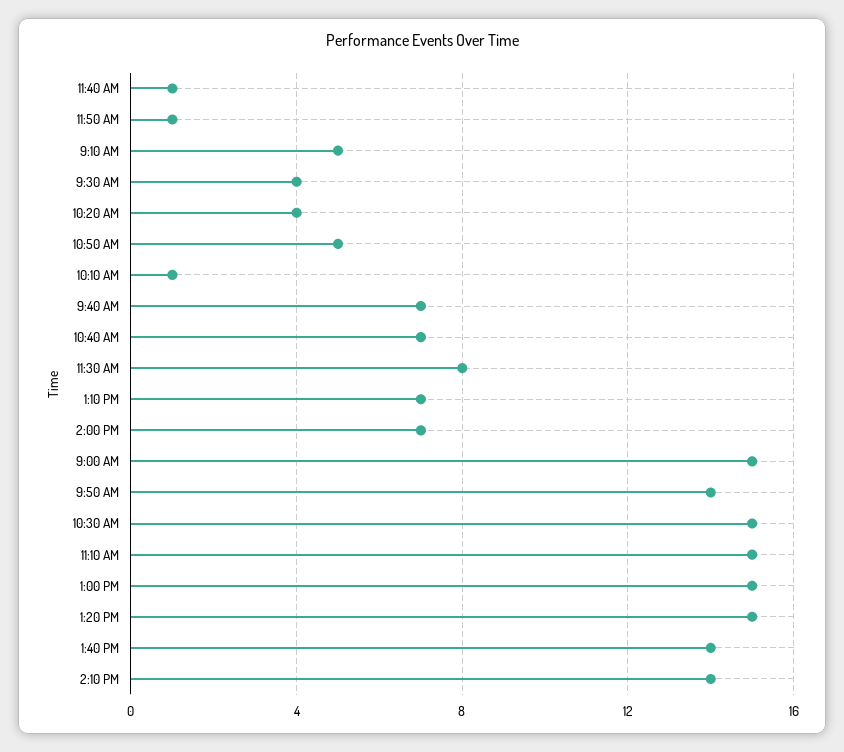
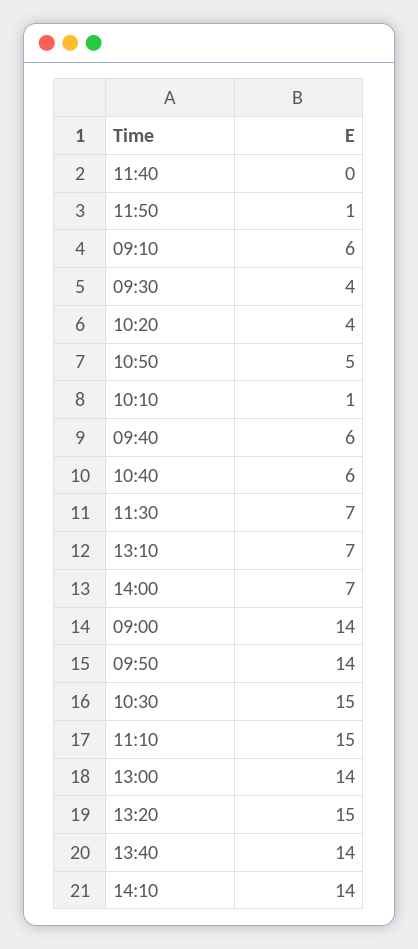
  {
-   "11:40 AM": 1,
+   "11:40 AM": 0,
    "11:50 AM": 1,
-   "9:10 AM": 5,
+   "9:10 AM": 6,
    "9:30 AM": 4,
    "10:20 AM": 4,
    "10:50 AM": 5,
    "10:10 AM": 1,
-   "9:40 AM": 7,
+   "9:40 AM": 6,
-   "10:40 AM": 7,
+   "10:40 AM": 6,
-   "11:30 AM": 8,
+   "11:30 AM": 7,
    "1:10 PM": 7,
    "2:00 PM": 7,
-   "9:00 AM": 15,
+   "9:00 AM": 14,
    "9:50 AM": 14,
    "10:30 AM": 15,
    "11:10 AM": 15,
-   "1:00 PM": 15,
+   "1:00 PM": 14,
    "1:20 PM": 15,
    "1:40 PM": 14,
    "2:10 PM": 14
  }

